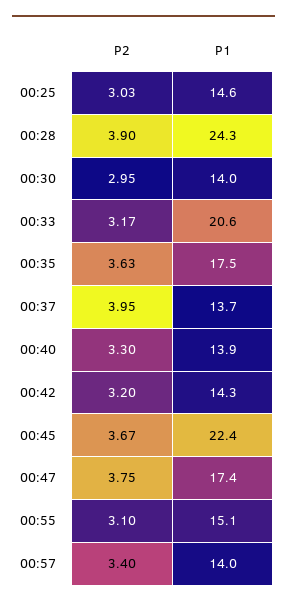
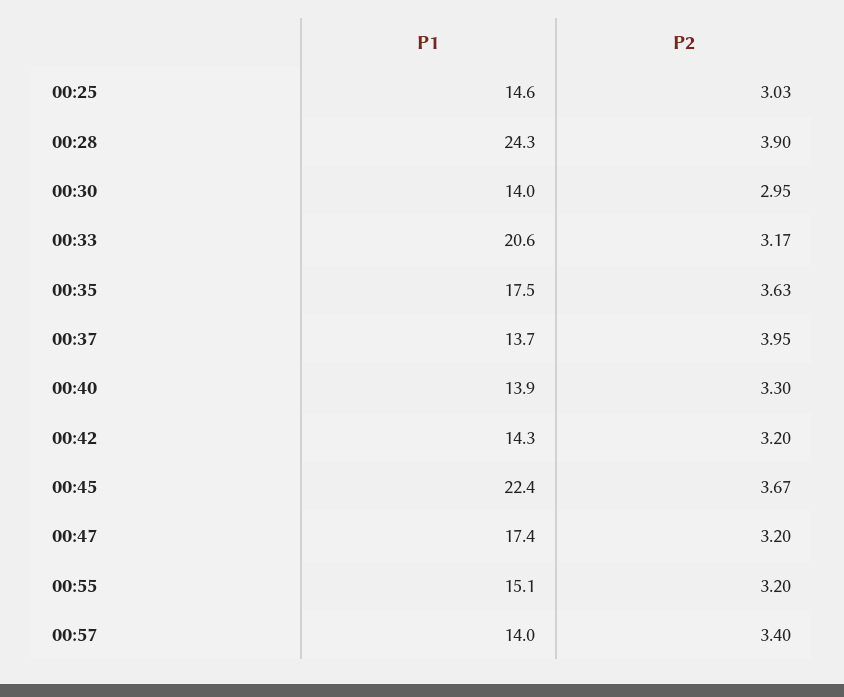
  {
    "P2": {
      "00:25": 3.03,
      "00:28": 3.9,
      "00:30": 2.95,
      "00:33": 3.17,
      "00:35": 3.63,
      "00:37": 3.95,
      "00:40": 3.3,
      "00:42": 3.2,
      "00:45": 3.67,
-     "00:47": 3.75,
+     "00:47": 3.2,
-     "00:55": 3.1,
+     "00:55": 3.2,
      "00:57": 3.4
    },
    "P1": {
      "00:25": 14.6,
      "00:28": 24.3,
      "00:30": 14,
      "00:33": 20.6,
      "00:35": 17.5,
      "00:37": 13.7,
      "00:40": 13.9,
      "00:42": 14.3,
      "00:45": 22.4,
      "00:47": 17.4,
      "00:55": 15.1,
      "00:57": 14
    }
  }

